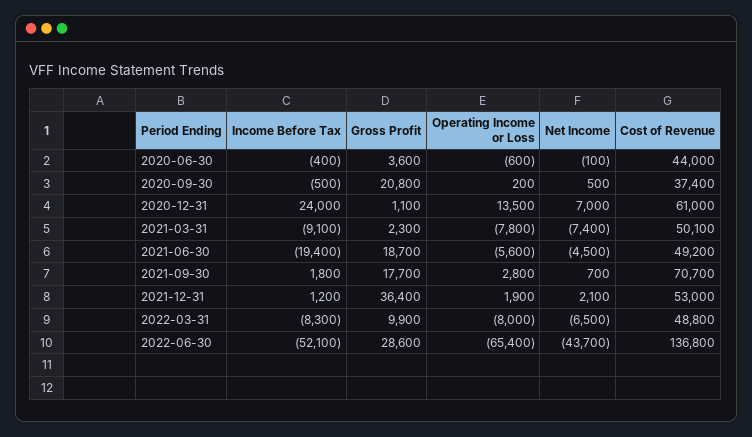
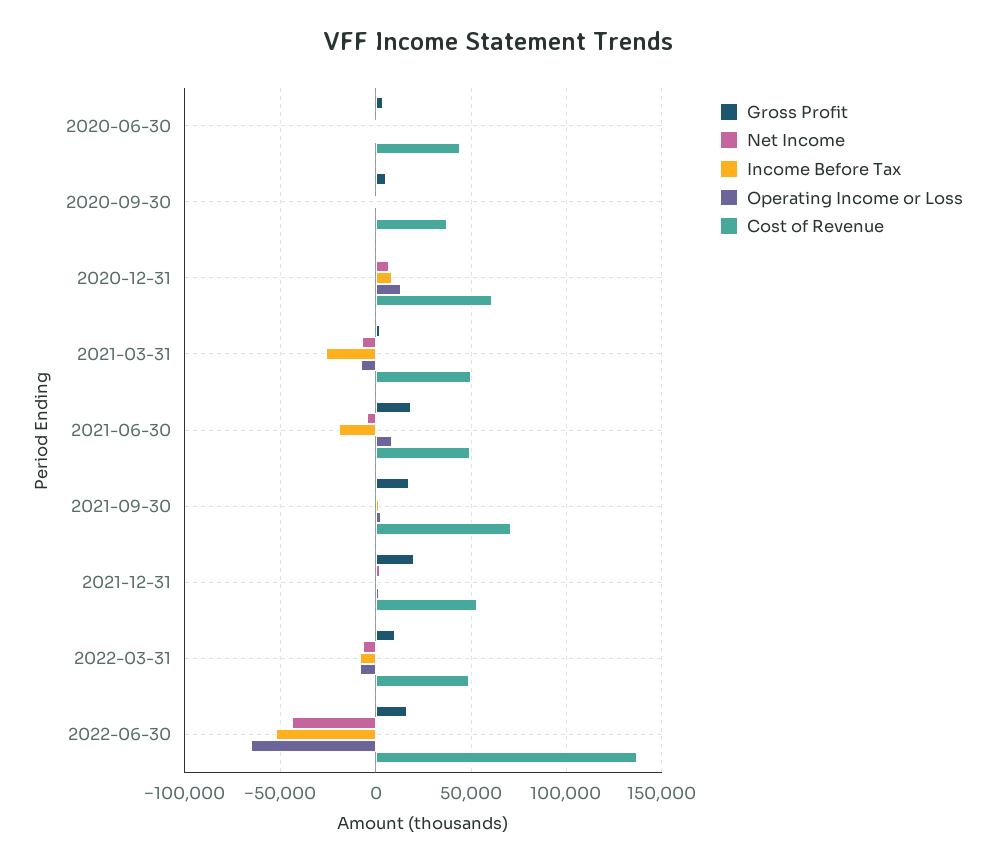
  {
    "Income Before Tax": {
      "2020-06-30": -400,
      "2020-09-30": -500,
-     "2020-12-31": 24000,
+     "2020-12-31": 10000,
-     "2021-03-31": -9100,
+     "2021-03-31": -25000,
      "2021-06-30": -19400,
      "2021-09-30": 1800,
      "2021-12-31": 1200,
      "2022-03-31": -8300,
      "2022-06-30": -52100
    },
    "Gross Profit": {
      "2020-06-30": 3600,
-     "2020-09-30": 20800,
+     "2020-09-30": 5000,
      "2020-12-31": 1100,
      "2021-03-31": 2300,
      "2021-06-30": 18700,
      "2021-09-30": 17700,
-     "2021-12-31": 36400,
+     "2021-12-31": 20000,
      "2022-03-31": 9900,
-     "2022-06-30": 28600
+     "2022-06-30": 15000
    },
    "Operating Income or Loss": {
      "2020-06-30": -600,
      "2020-09-30": 200,
      "2020-12-31": 13500,
      "2021-03-31": -7800,
-     "2021-06-30": -5600,
+     "2021-06-30": 10000,
      "2021-09-30": 2800,
      "2021-12-31": 1900,
      "2022-03-31": -8000,
      "2022-06-30": -65400
    },
    "Net Income": {
      "2020-06-30": -100,
      "2020-09-30": 500,
      "2020-12-31": 7000,
      "2021-03-31": -7400,
      "2021-06-30": -4500,
      "2021-09-30": 700,
      "2021-12-31": 2100,
      "2022-03-31": -6500,
      "2022-06-30": -43700
    },
    "Cost of Revenue": {
      "2020-06-30": 44000,
      "2020-09-30": 37400,
      "2020-12-31": 61000,
      "2021-03-31": 50100,
      "2021-06-30": 49200,
      "2021-09-30": 70700,
      "2021-12-31": 53000,
      "2022-03-31": 48800,
      "2022-06-30": 136800
    }
  }

